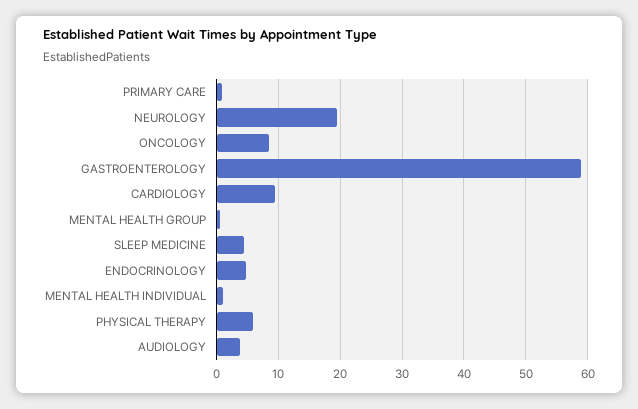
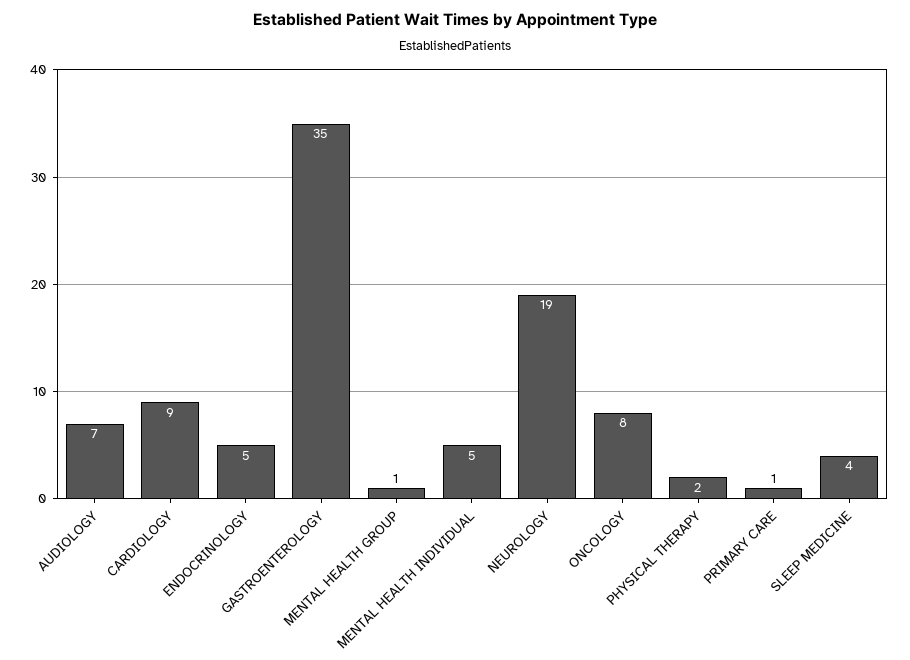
  {
    "PRIMARY CARE": 1,
    "NEUROLOGY": 19,
    "ONCOLOGY": 8,
-   "GASTROENTEROLOGY": 59,
+   "GASTROENTEROLOGY": 35,
    "CARDIOLOGY": 9,
    "MENTAL HEALTH GROUP": 1,
    "SLEEP MEDICINE": 4,
    "ENDOCRINOLOGY": 5,
-   "MENTAL HEALTH INDIVIDUAL": 1,
+   "MENTAL HEALTH INDIVIDUAL": 5,
-   "PHYSICAL THERAPY": 6,
+   "PHYSICAL THERAPY": 2,
-   "AUDIOLOGY": 4
+   "AUDIOLOGY": 7
  }

